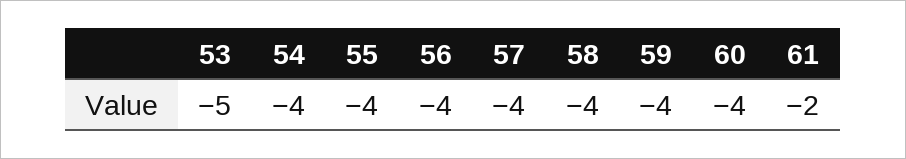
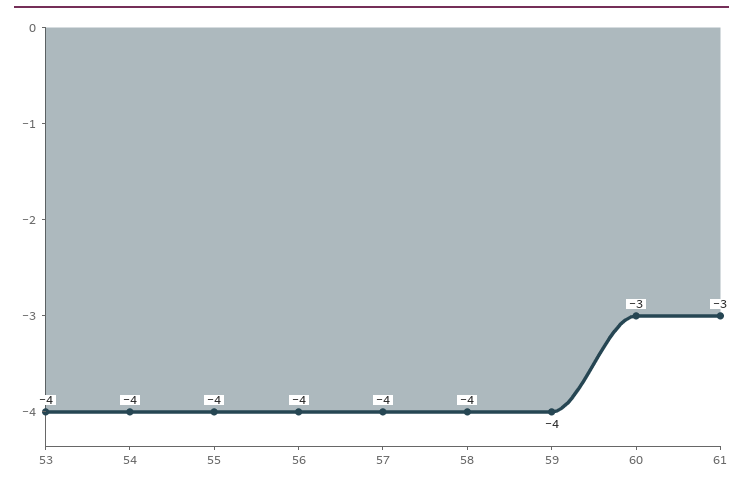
  {
-   "53": -5,
+   "53": -4,
    "54": -4,
    "55": -4,
    "56": -4,
    "57": -4,
    "58": -4,
    "59": -4,
-   "60": -4,
+   "60": -3,
-   "61": -2
+   "61": -3
  }

